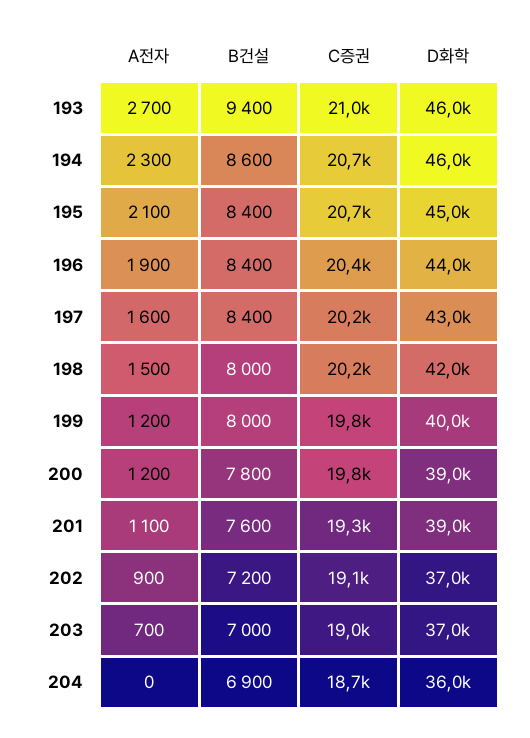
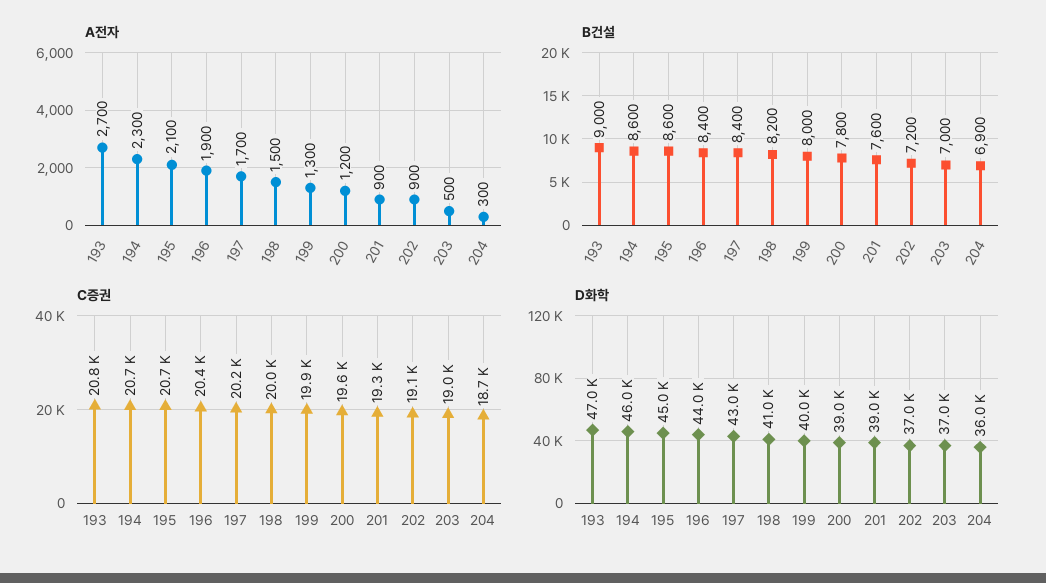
  {
    "A전자": {
      "193": 2700,
      "194": 2300,
      "195": 2100,
      "196": 1900,
-     "197": 1600,
+     "197": 1700,
      "198": 1500,
-     "199": 1200,
+     "199": 1300,
      "200": 1200,
-     "201": 1100,
+     "201": 900,
      "202": 900,
-     "203": 700,
+     "203": 500,
-     "204": 0
+     "204": 300
    },
    "B건설": {
-     "193": 9400,
+     "193": 9000,
      "194": 8600,
-     "195": 8400,
+     "195": 8600,
      "196": 8400,
      "197": 8400,
-     "198": 8000,
+     "198": 8200,
      "199": 8000,
      "200": 7800,
      "201": 7600,
      "202": 7200,
      "203": 7000,
      "204": 6900
    },
    "C증권": {
-     "193": 21000,
+     "193": 20800,
      "194": 20700,
      "195": 20700,
      "196": 20400,
      "197": 20200,
-     "198": 20200,
+     "198": 20000,
-     "199": 19800,
+     "199": 19900,
-     "200": 19800,
+     "200": 19600,
      "201": 19300,
      "202": 19100,
      "203": 19000,
      "204": 18700
    },
    "D화학": {
-     "193": 46000,
+     "193": 47000,
      "194": 46000,
      "195": 45000,
      "196": 44000,
      "197": 43000,
-     "198": 42000,
+     "198": 41000,
      "199": 40000,
      "200": 39000,
      "201": 39000,
      "202": 37000,
      "203": 37000,
      "204": 36000
    }
  }

